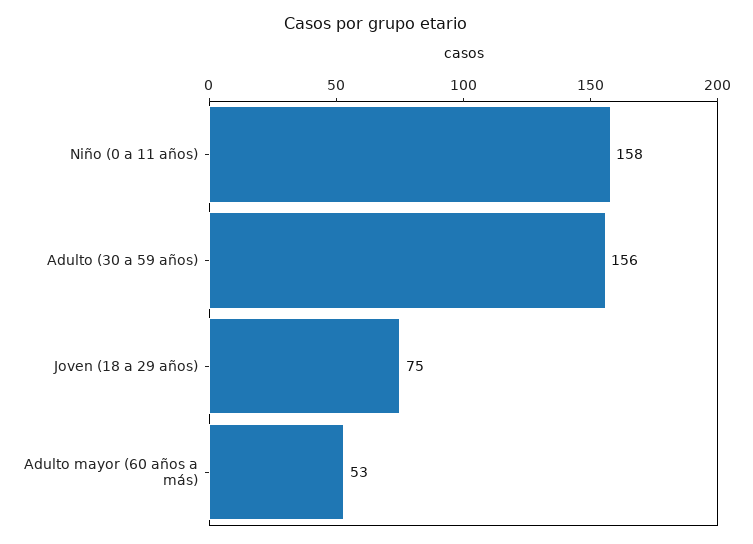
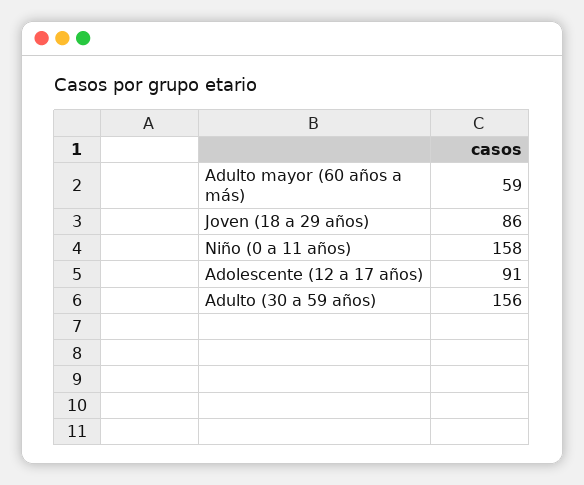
  {
    "Niño (0 a 11 años)": 158,
    "Adulto (30 a 59 años)": 156,
-   "Joven (18 a 29 años)": 75,
+   "Joven (18 a 29 años)": 86,
-   "Adulto mayor (60 años a más)": 53
+   "Adulto mayor (60 años a más)": 59,
+   "Adolescente (12 a 17 años)": 91
  }

